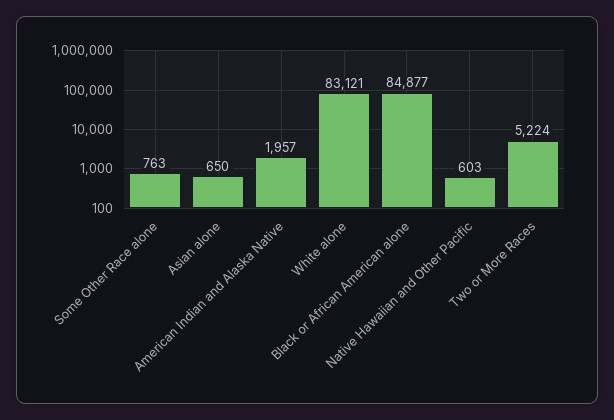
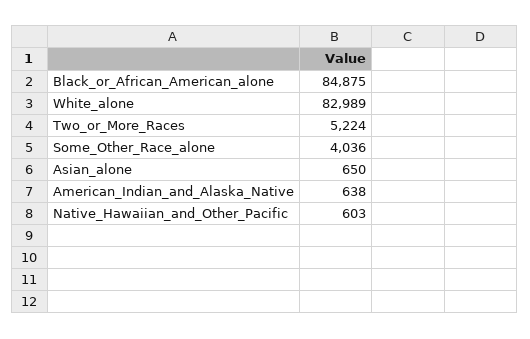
  {
-   "Some Other Race alone": 763,
+   "Some Other Race alone": 4036,
    "Asian alone": 650,
-   "American Indian and Alaska Native": 1957,
+   "American Indian and Alaska Native": 638,
-   "White alone": 83121,
+   "White alone": 82989,
-   "Black or African American alone": 84877,
+   "Black or African American alone": 84875,
    "Native Hawaiian and Other Pacific": 603,
    "Two or More Races": 5224
  }

